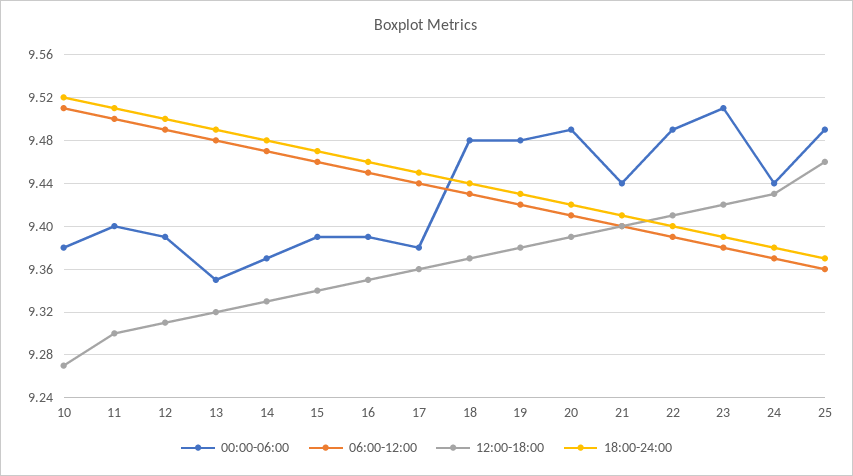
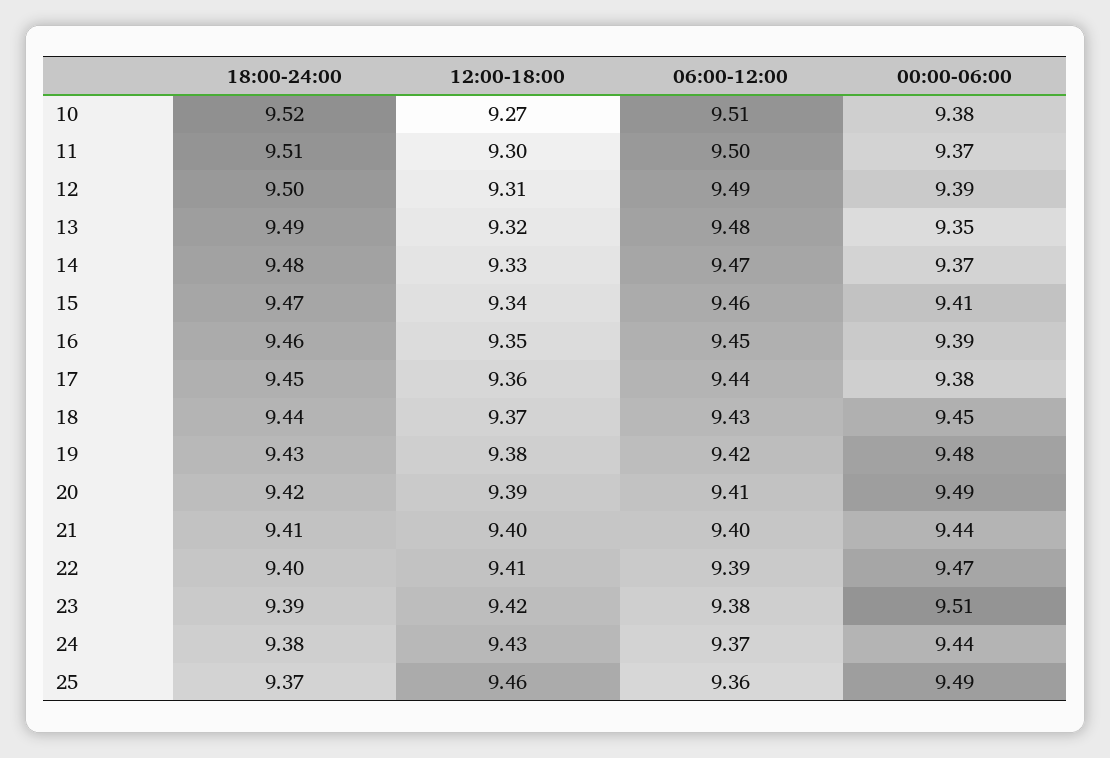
  {
    "00:00-06:00": {
      "10": 9.38,
-     "11": 9.4,
+     "11": 9.37,
      "12": 9.39,
      "13": 9.35,
      "14": 9.37,
-     "15": 9.39,
+     "15": 9.41,
      "16": 9.39,
      "17": 9.38,
-     "18": 9.48,
+     "18": 9.45,
      "19": 9.48,
      "20": 9.49,
      "21": 9.44,
-     "22": 9.49,
+     "22": 9.47,
      "23": 9.51,
      "24": 9.44,
      "25": 9.49
    },
    "06:00-12:00": {
      "10": 9.51,
      "11": 9.5,
      "12": 9.49,
      "13": 9.48,
      "14": 9.47,
      "15": 9.46,
      "16": 9.45,
      "17": 9.44,
      "18": 9.43,
      "19": 9.42,
      "20": 9.41,
      "21": 9.4,
      "22": 9.39,
      "23": 9.38,
      "24": 9.37,
      "25": 9.36
    },
    "12:00-18:00": {
      "10": 9.27,
      "11": 9.3,
      "12": 9.31,
      "13": 9.32,
      "14": 9.33,
      "15": 9.34,
      "16": 9.35,
      "17": 9.36,
      "18": 9.37,
      "19": 9.38,
      "20": 9.39,
      "21": 9.4,
      "22": 9.41,
      "23": 9.42,
      "24": 9.43,
      "25": 9.46
    },
    "18:00-24:00": {
      "10": 9.52,
      "11": 9.51,
      "12": 9.5,
      "13": 9.49,
      "14": 9.48,
      "15": 9.47,
      "16": 9.46,
      "17": 9.45,
      "18": 9.44,
      "19": 9.43,
      "20": 9.42,
      "21": 9.41,
      "22": 9.4,
      "23": 9.39,
      "24": 9.38,
      "25": 9.37
    }
  }

